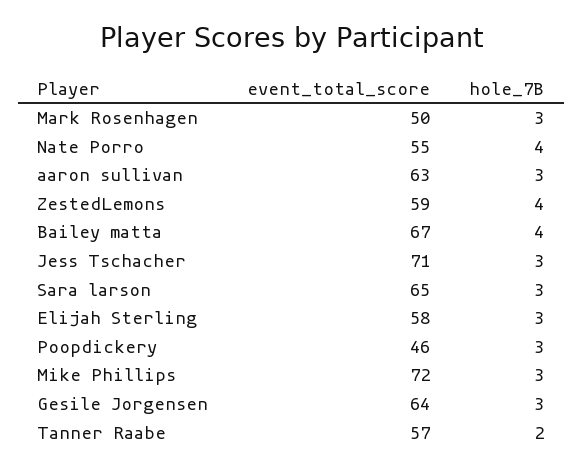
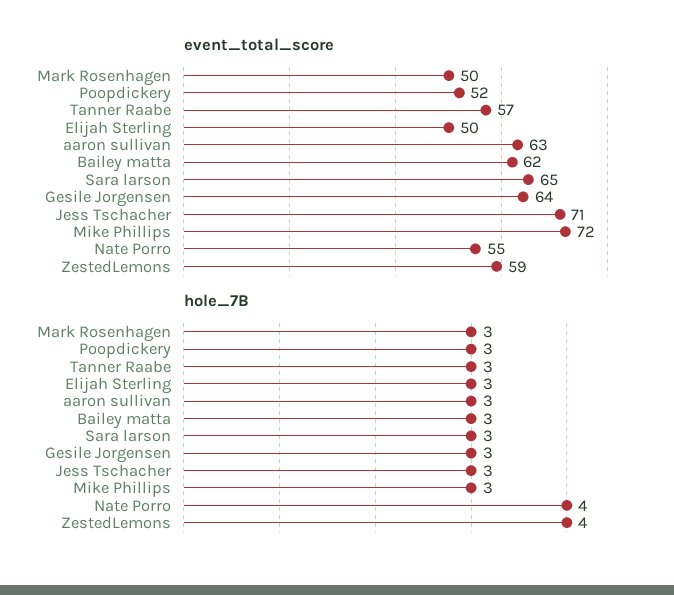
  {
    "event_total_score": {
      "Mark Rosenhagen": 50,
      "Nate Porro": 55,
      "aaron sullivan": 63,
      "ZestedLemons": 59,
-     "Bailey matta": 67,
+     "Bailey matta": 62,
      "Jess Tschacher": 71,
      "Sara larson": 65,
-     "Elijah Sterling": 58,
+     "Elijah Sterling": 50,
-     "Poopdickery": 46,
+     "Poopdickery": 52,
      "Mike Phillips": 72,
      "Gesile Jorgensen": 64,
      "Tanner Raabe": 57
    },
    "hole_7B": {
      "Mark Rosenhagen": 3,
      "Nate Porro": 4,
      "aaron sullivan": 3,
      "ZestedLemons": 4,
-     "Bailey matta": 4,
+     "Bailey matta": 3,
      "Jess Tschacher": 3,
      "Sara larson": 3,
      "Elijah Sterling": 3,
      "Poopdickery": 3,
      "Mike Phillips": 3,
      "Gesile Jorgensen": 3,
-     "Tanner Raabe": 2
+     "Tanner Raabe": 3
    }
  }

